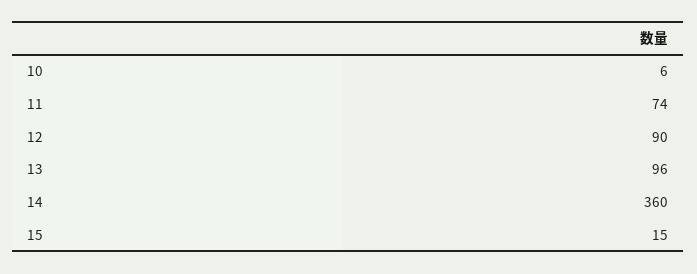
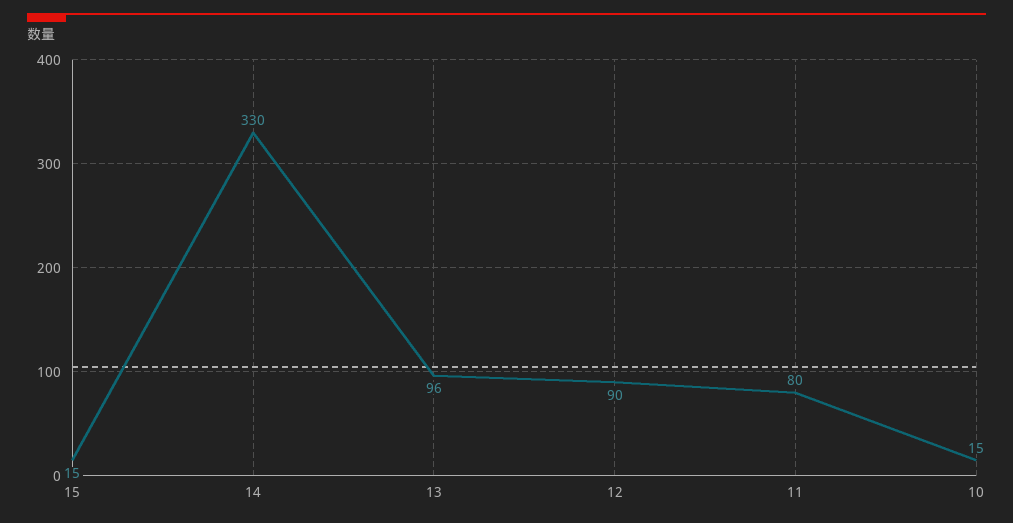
  {
-   "10": 6,
+   "10": 15,
-   "11": 74,
+   "11": 80,
    "12": 90,
    "13": 96,
-   "14": 360,
+   "14": 330,
    "15": 15
  }

